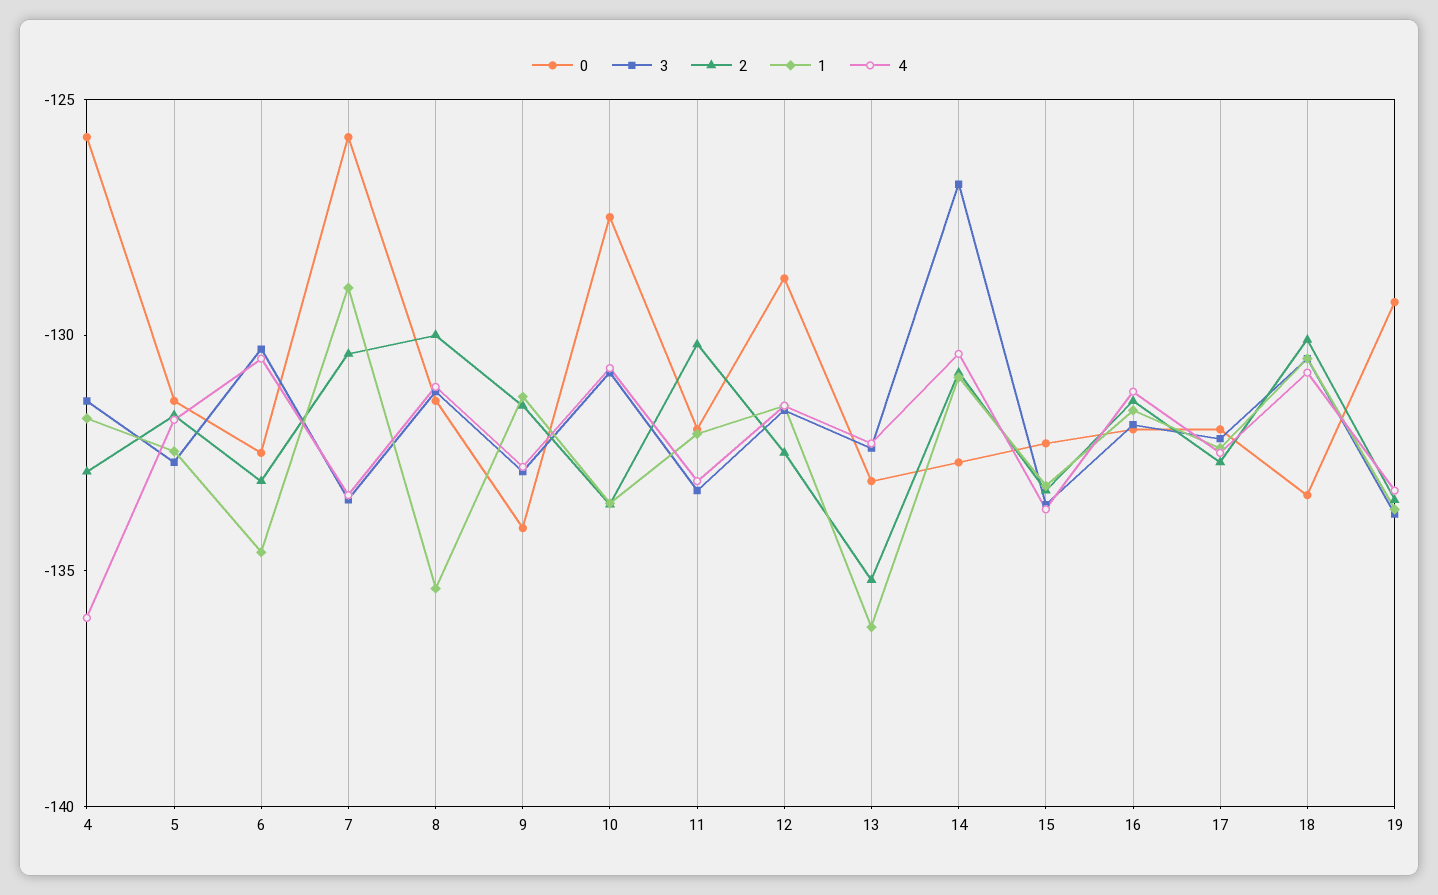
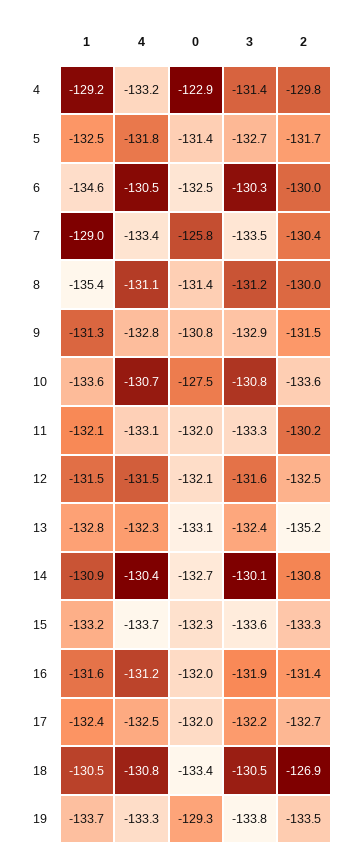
  {
    "0": {
-     "4": -126,
+     "4": -122.9,
      "5": -131.4,
      "6": -132.5,
      "7": -125.8,
      "8": -131.4,
-     "9": -134,
+     "9": -130.8,
      "10": -127.5,
      "11": -132,
-     "12": -129,
+     "12": -132.1,
      "13": -133.1,
      "14": -132.7,
      "15": -132.3,
      "16": -132,
      "17": -132,
      "18": -133.4,
      "19": -129.3
    },
    "3": {
      "4": -131.4,
      "5": -132.7,
      "6": -130.3,
      "7": -133.5,
      "8": -131.2,
      "9": -132.9,
      "10": -130.8,
      "11": -133.3,
      "12": -131.6,
      "13": -132.4,
-     "14": -127,
+     "14": -130.1,
      "15": -133.6,
      "16": -131.9,
      "17": -132.2,
      "18": -130.5,
      "19": -133.8
    },
    "2": {
-     "4": -133,
+     "4": -129.8,
      "5": -131.7,
-     "6": -133,
+     "6": -130,
      "7": -130.4,
      "8": -130,
      "9": -131.5,
      "10": -133.6,
      "11": -130.2,
      "12": -132.5,
      "13": -135.2,
      "14": -130.8,
      "15": -133.3,
      "16": -131.4,
      "17": -132.7,
-     "18": -130,
+     "18": -126.9,
      "19": -133.5
    },
    "1": {
-     "4": -132,
+     "4": -129.2,
      "5": -132.5,
      "6": -134.6,
      "7": -129,
      "8": -135.4,
      "9": -131.3,
      "10": -133.6,
      "11": -132.1,
      "12": -131.5,
-     "13": -136,
+     "13": -132.8,
      "14": -130.9,
      "15": -133.2,
      "16": -131.6,
      "17": -132.4,
      "18": -130.5,
      "19": -133.7
    },
    "4": {
-     "4": -136,
+     "4": -133.2,
      "5": -131.8,
      "6": -130.5,
      "7": -133.4,
      "8": -131.1,
      "9": -132.8,
      "10": -130.7,
      "11": -133.1,
      "12": -131.5,
      "13": -132.3,
      "14": -130.4,
      "15": -133.7,
      "16": -131.2,
      "17": -132.5,
      "18": -130.8,
      "19": -133.3
    }
  }

